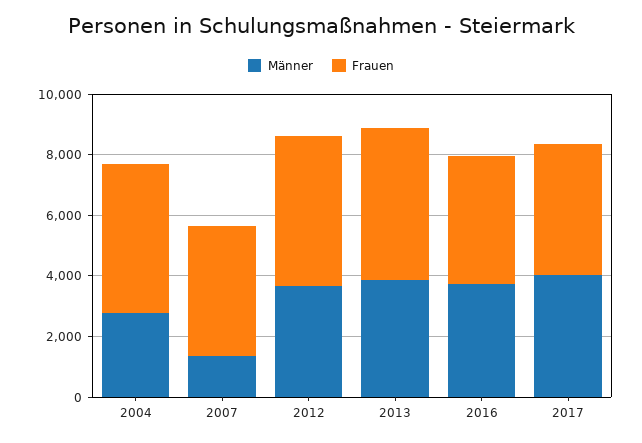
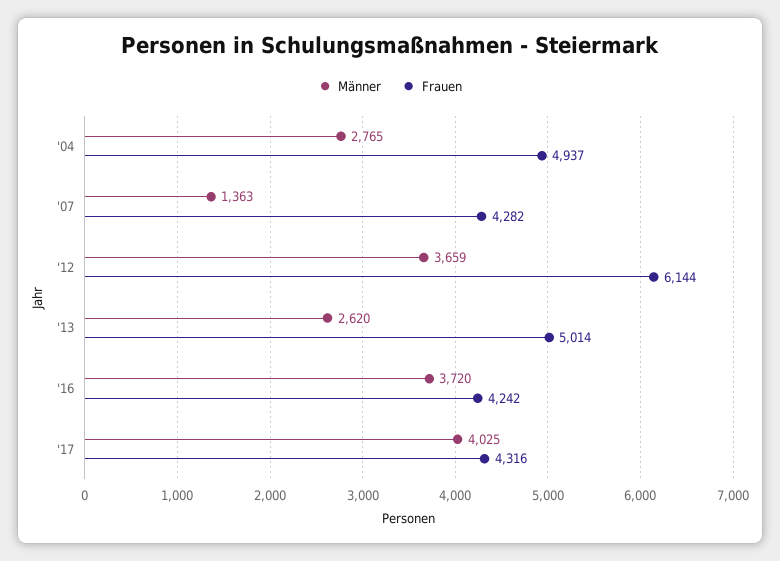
  {
    "Männer": {
      "2004": 2765,
      "2007": 1363,
      "2012": 3659,
-     "2013": 4000,
+     "2013": 2620,
      "2016": 3720,
      "2017": 4025
    },
    "Frauen": {
      "2004": 4937,
      "2007": 4282,
-     "2012": 5000,
+     "2012": 6144,
      "2013": 5014,
      "2016": 4242,
      "2017": 4316
    }
  }

